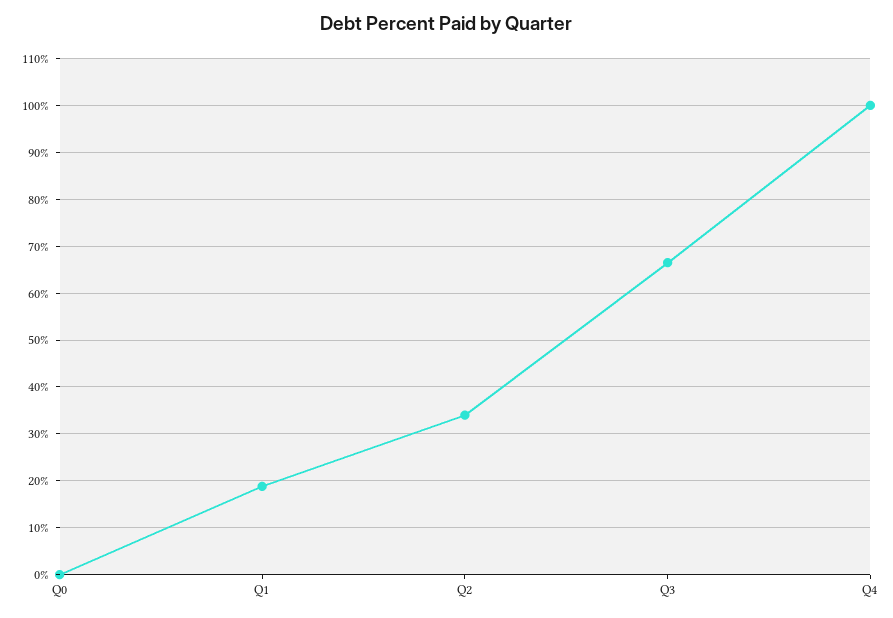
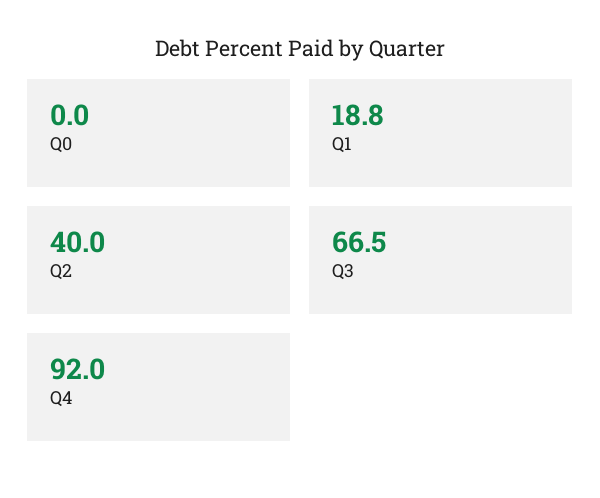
  {
    "Q0": 0,
    "Q1": 18.8,
-   "Q2": 34,
+   "Q2": 40,
    "Q3": 66.5,
-   "Q4": 100
+   "Q4": 92
  }

